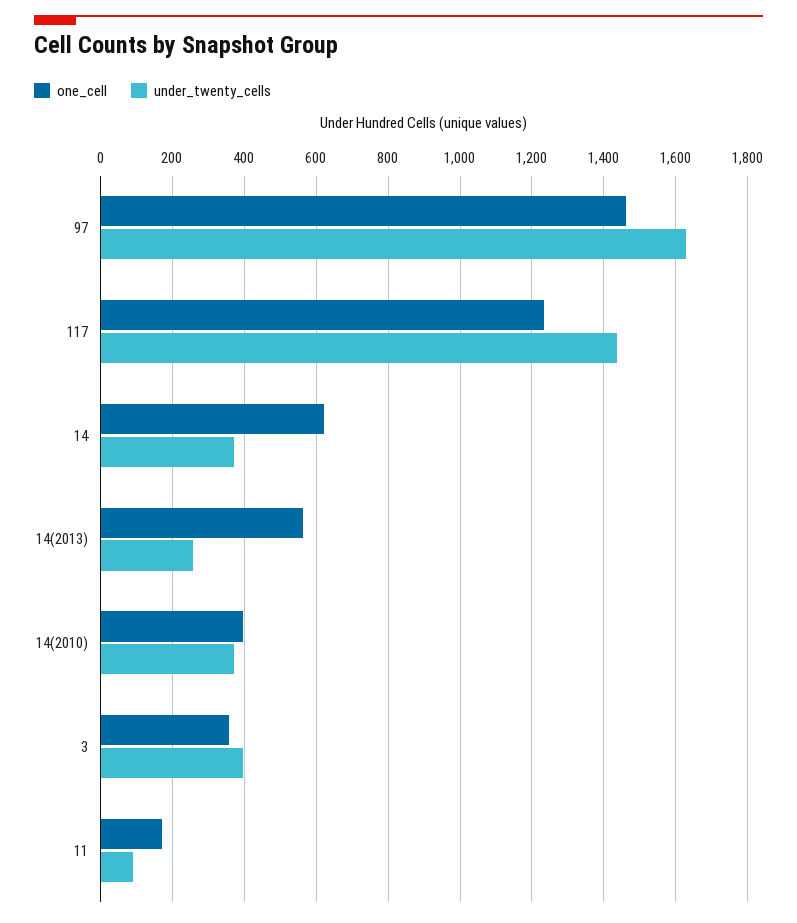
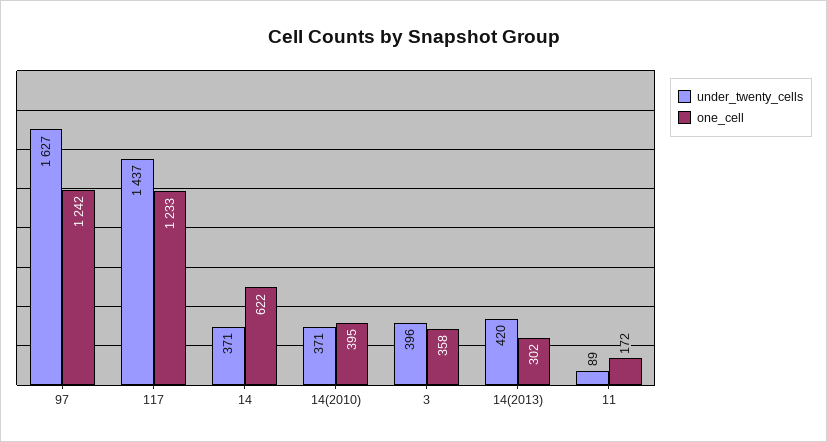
  {
    "one_cell": {
-     "97": 1460,
+     "97": 1242,
      "117": 1233,
      "14": 622,
-     "14(2013)": 560,
+     "14(2013)": 302,
      "14(2010)": 395,
      "3": 358,
      "11": 172
    },
    "under_twenty_cells": {
      "97": 1627,
      "117": 1437,
      "14": 371,
-     "14(2013)": 260,
+     "14(2013)": 420,
      "14(2010)": 371,
      "3": 396,
      "11": 89
    }
  }

